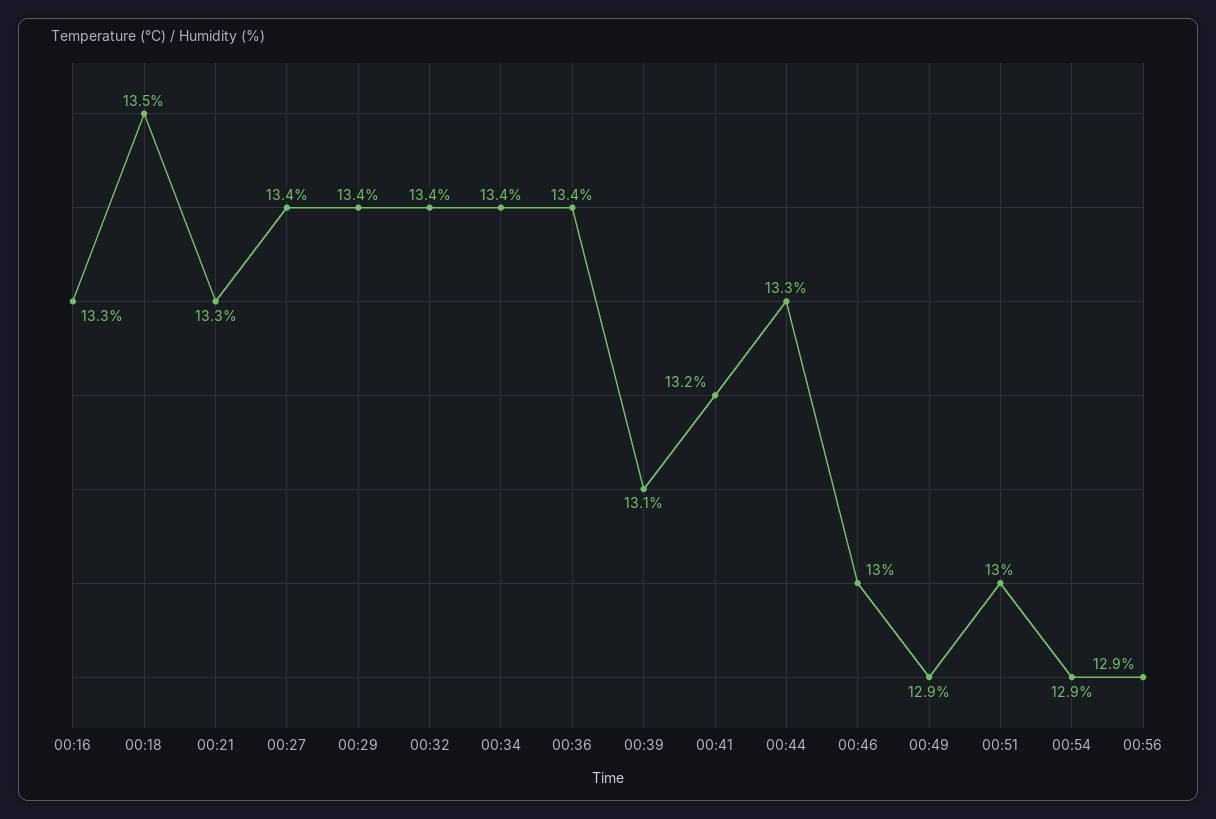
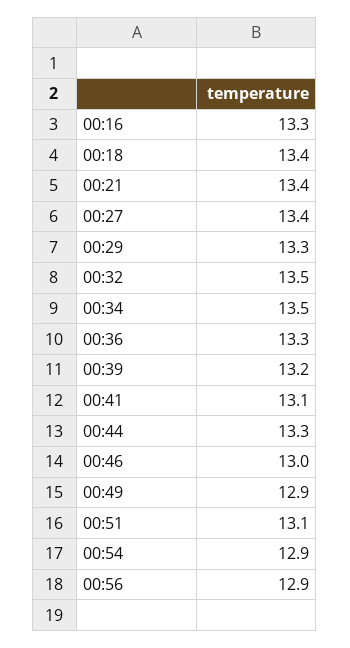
  {
    "00:16": 13.3,
-   "00:18": 13.5,
+   "00:18": 13.4,
-   "00:21": 13.3,
+   "00:21": 13.4,
    "00:27": 13.4,
-   "00:29": 13.4,
+   "00:29": 13.3,
-   "00:32": 13.4,
+   "00:32": 13.5,
-   "00:34": 13.4,
+   "00:34": 13.5,
-   "00:36": 13.4,
+   "00:36": 13.3,
-   "00:39": 13.1,
+   "00:39": 13.2,
-   "00:41": 13.2,
+   "00:41": 13.1,
    "00:44": 13.3,
    "00:46": 13,
    "00:49": 12.9,
-   "00:51": 13,
+   "00:51": 13.1,
    "00:54": 12.9,
    "00:56": 12.9
  }

